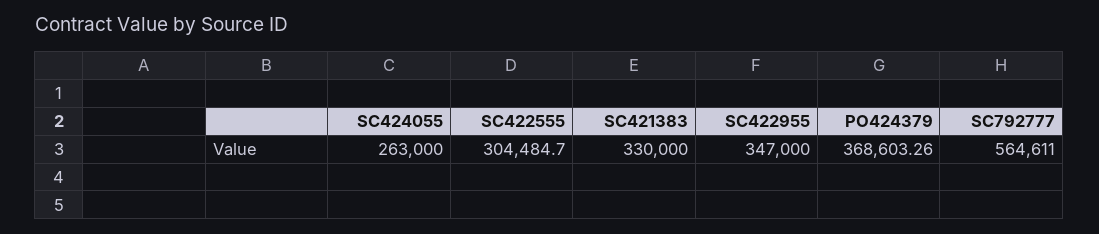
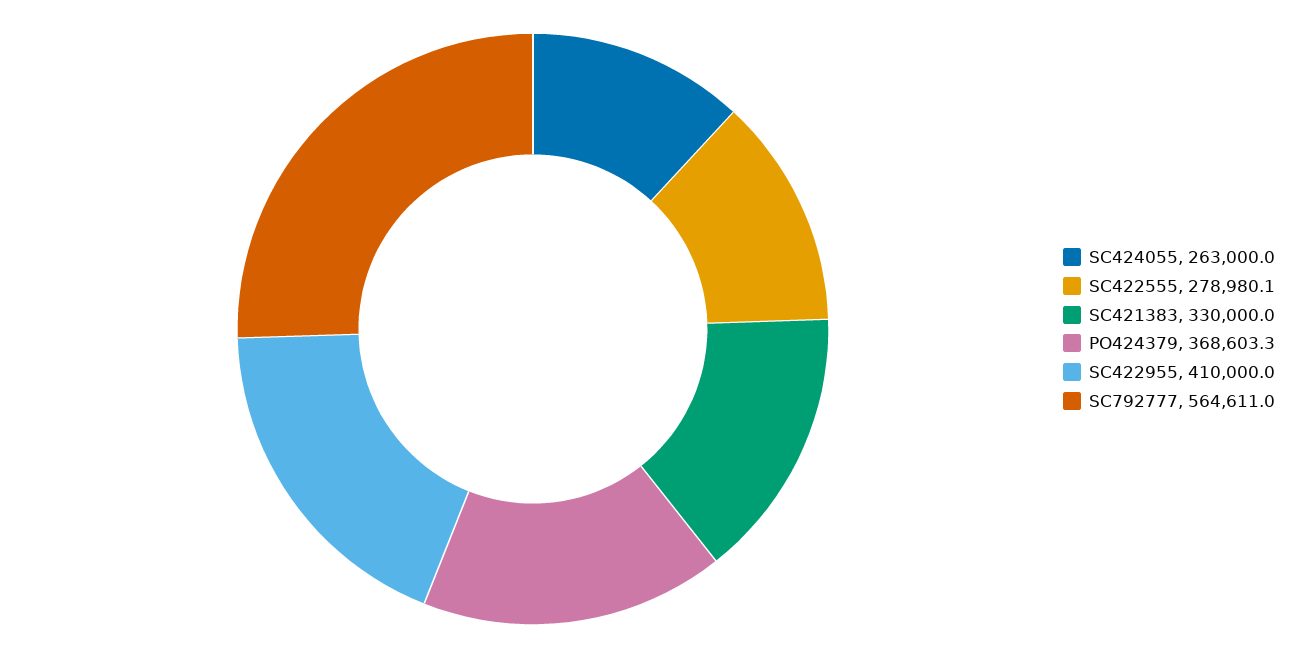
  {
    "SC424055": 263000,
-   "SC422555": 304484.7,
+   "SC422555": 278980.1,
    "SC421383": 330000,
-   "SC422955": 347000,
+   "SC422955": 410000,
    "PO424379": 368603.26,
    "SC792777": 564611
  }

